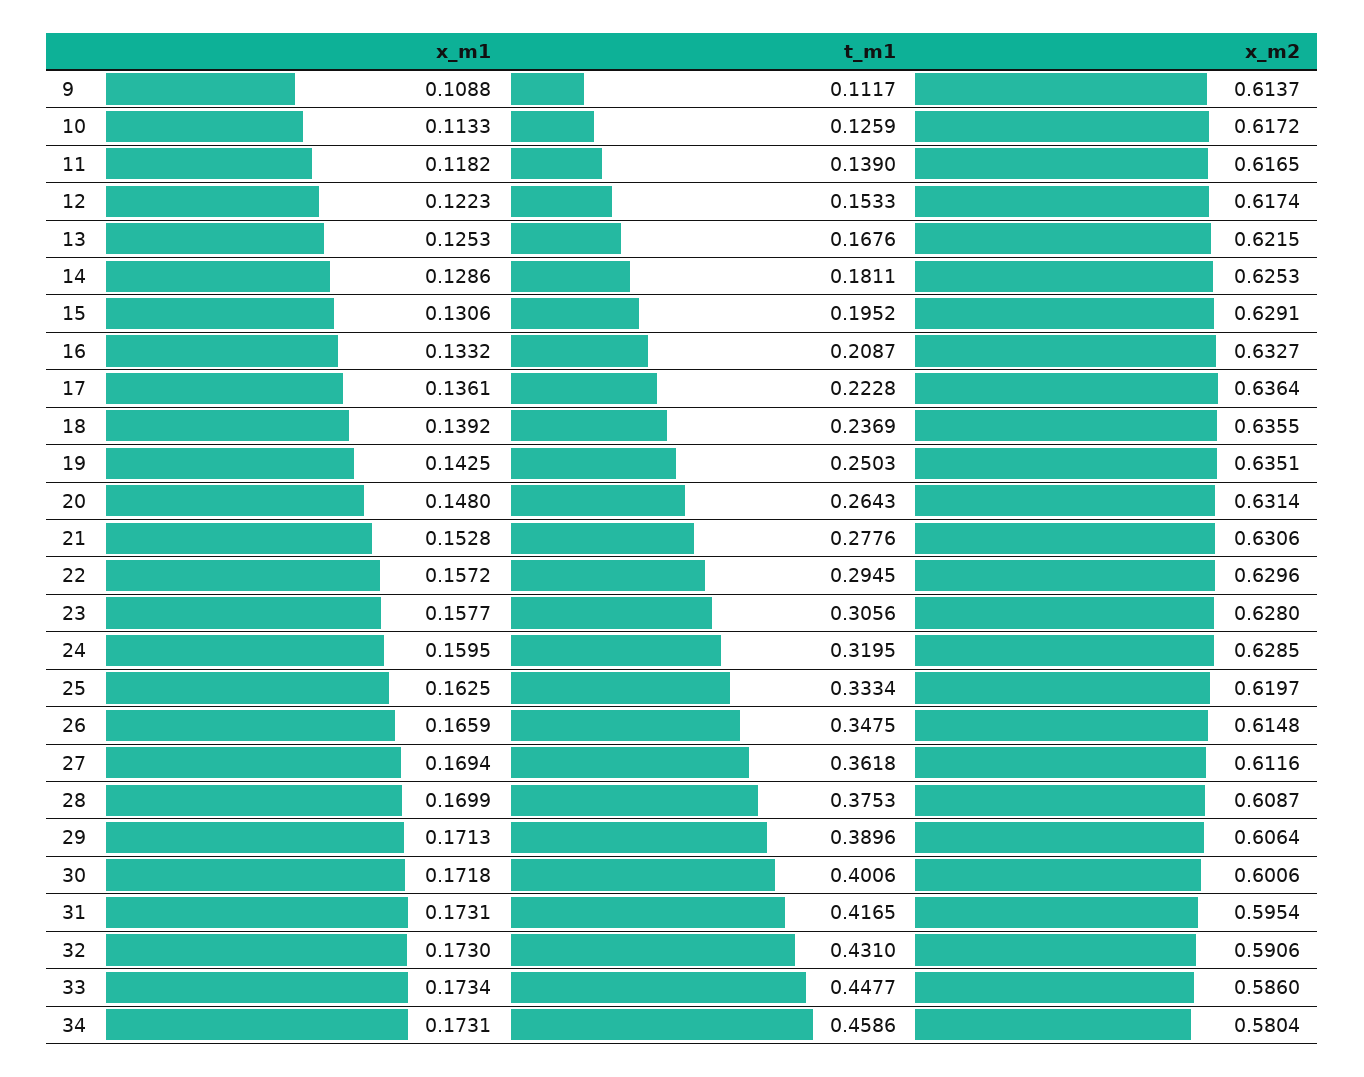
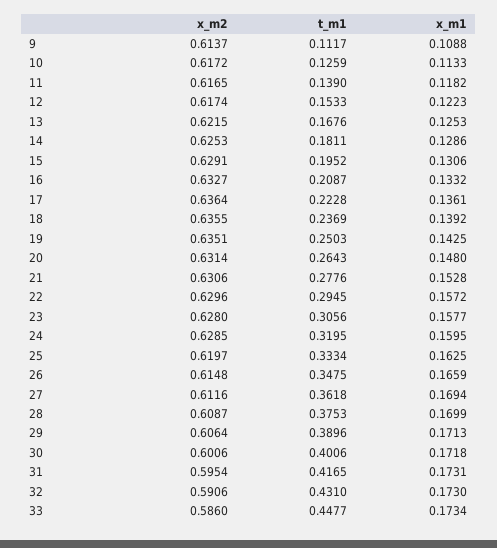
  {
    "x_m1": {
      "9": 0.1088,
      "10": 0.1133,
      "11": 0.1182,
      "12": 0.1223,
      "13": 0.1253,
      "14": 0.1286,
      "15": 0.1306,
      "16": 0.1332,
      "17": 0.1361,
      "18": 0.1392,
      "19": 0.1425,
      "20": 0.148,
      "21": 0.1528,
      "22": 0.1572,
      "23": 0.1577,
      "24": 0.1595,
      "25": 0.1625,
      "26": 0.1659,
      "27": 0.1694,
      "28": 0.1699,
      "29": 0.1713,
      "30": 0.1718,
      "31": 0.1731,
      "32": 0.173,
-     "33": 0.1734,
+     "33": 0.1734
-     "34": 0.1731
    },
    "t_m1": {
      "9": 0.1117,
      "10": 0.1259,
      "11": 0.139,
      "12": 0.1533,
      "13": 0.1676,
      "14": 0.1811,
      "15": 0.1952,
      "16": 0.2087,
      "17": 0.2228,
      "18": 0.2369,
      "19": 0.2503,
      "20": 0.2643,
      "21": 0.2776,
      "22": 0.2945,
      "23": 0.3056,
      "24": 0.3195,
      "25": 0.3334,
      "26": 0.3475,
      "27": 0.3618,
      "28": 0.3753,
      "29": 0.3896,
      "30": 0.4006,
      "31": 0.4165,
      "32": 0.431,
-     "33": 0.4477,
+     "33": 0.4477
-     "34": 0.4586
    },
    "x_m2": {
      "9": 0.6137,
      "10": 0.6172,
      "11": 0.6165,
      "12": 0.6174,
      "13": 0.6215,
      "14": 0.6253,
      "15": 0.6291,
      "16": 0.6327,
      "17": 0.6364,
      "18": 0.6355,
      "19": 0.6351,
      "20": 0.6314,
      "21": 0.6306,
      "22": 0.6296,
      "23": 0.628,
      "24": 0.6285,
      "25": 0.6197,
      "26": 0.6148,
      "27": 0.6116,
      "28": 0.6087,
      "29": 0.6064,
      "30": 0.6006,
      "31": 0.5954,
      "32": 0.5906,
-     "33": 0.586,
+     "33": 0.586
-     "34": 0.5804
    }
  }

